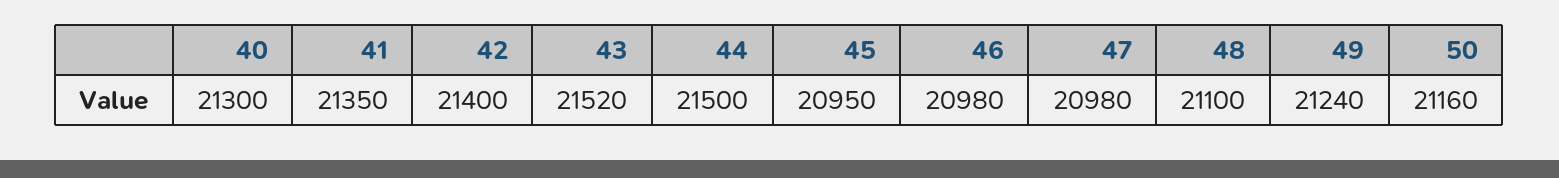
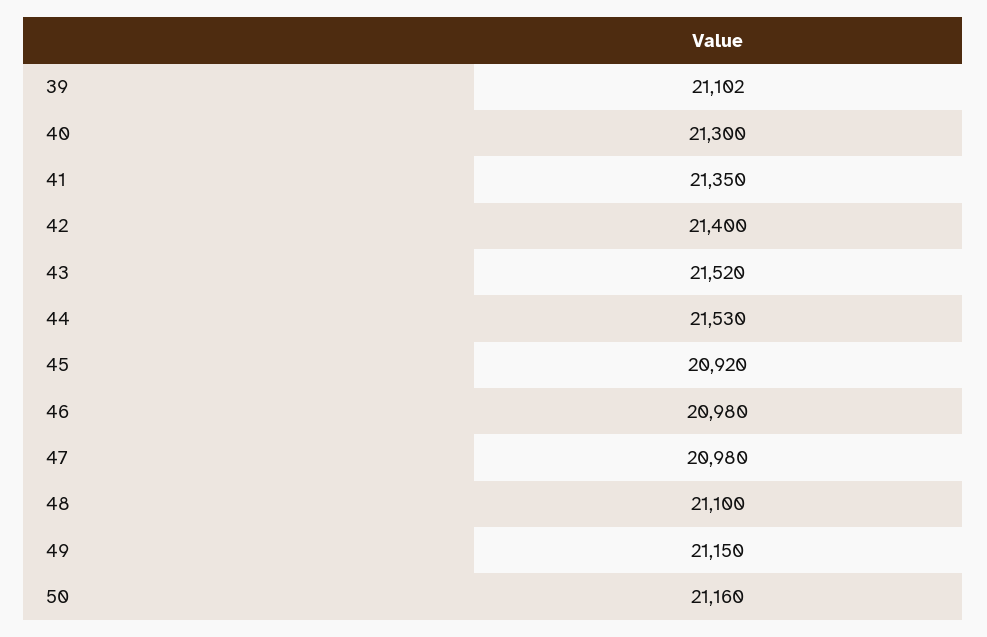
  {
    "40": 21300,
    "41": 21350,
    "42": 21400,
    "43": 21520,
-   "44": 21500,
+   "44": 21530,
-   "45": 20950,
+   "45": 20920,
    "46": 20980,
    "47": 20980,
    "48": 21100,
-   "49": 21240,
+   "49": 21150,
-   "50": 21160
+   "50": 21160,
+   "39": 21102
  }

